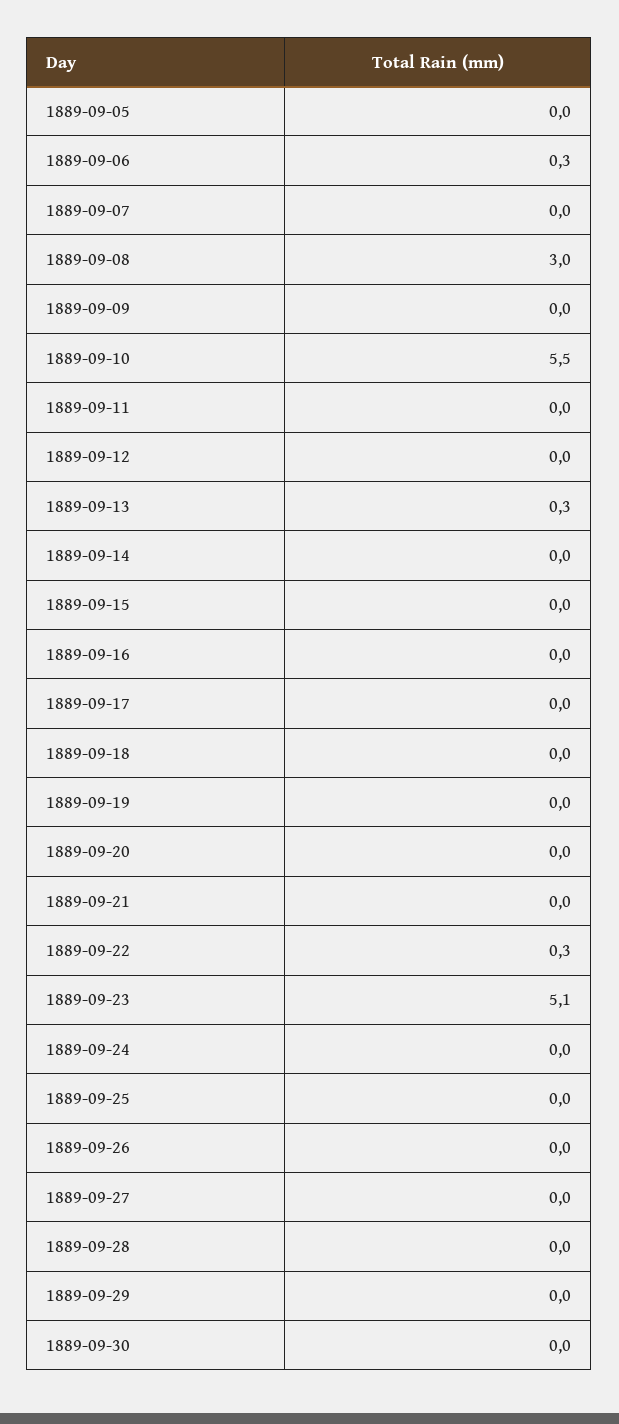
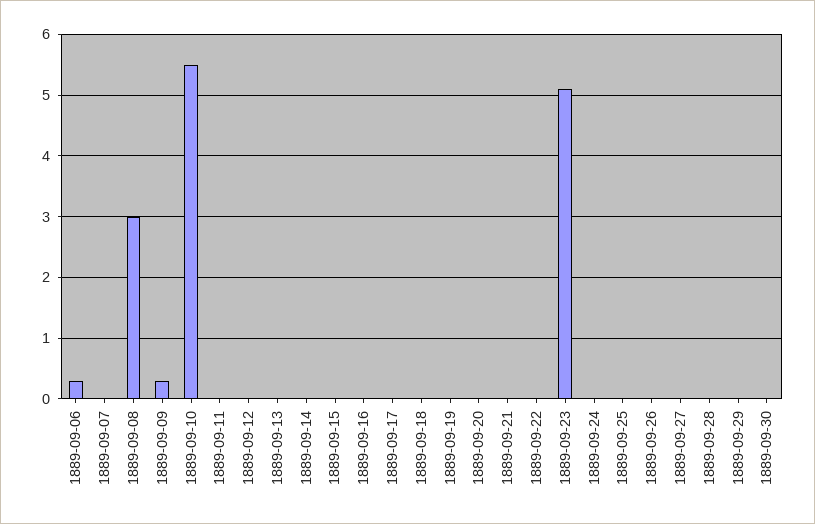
  {
-   "1889-09-05": 0,
    "1889-09-06": 0.3,
    "1889-09-07": 0,
    "1889-09-08": 3,
-   "1889-09-09": 0,
+   "1889-09-09": 0.3,
    "1889-09-10": 5.5,
    "1889-09-11": 0,
    "1889-09-12": 0,
-   "1889-09-13": 0.3,
+   "1889-09-13": 0,
    "1889-09-14": 0,
    "1889-09-15": 0,
    "1889-09-16": 0,
    "1889-09-17": 0,
    "1889-09-18": 0,
    "1889-09-19": 0,
    "1889-09-20": 0,
    "1889-09-21": 0,
-   "1889-09-22": 0.3,
+   "1889-09-22": 0,
    "1889-09-23": 5.1,
    "1889-09-24": 0,
    "1889-09-25": 0,
    "1889-09-26": 0,
    "1889-09-27": 0,
    "1889-09-28": 0,
    "1889-09-29": 0,
    "1889-09-30": 0
  }

